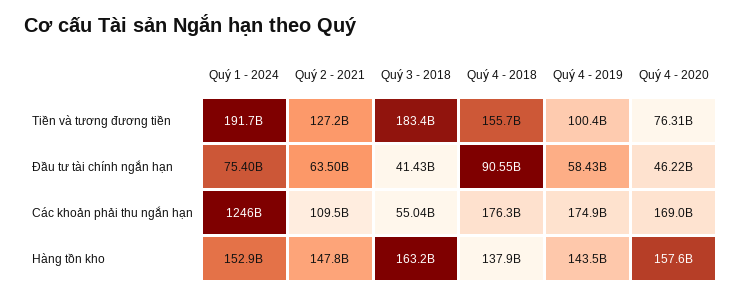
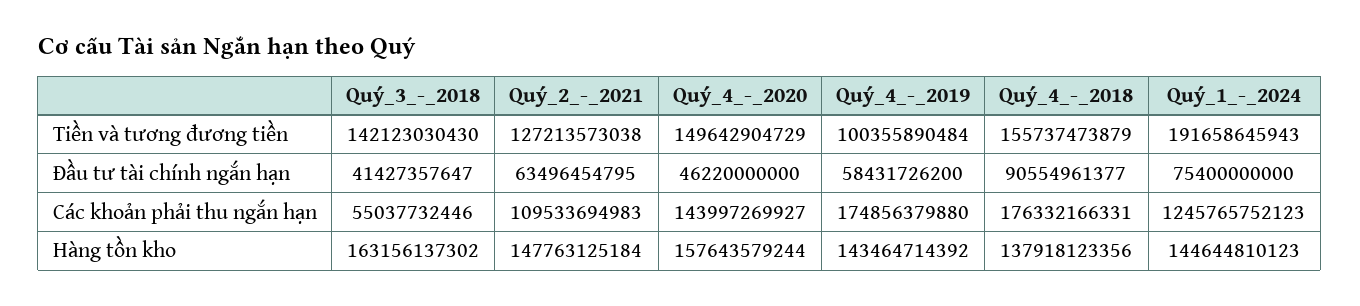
  {
    "Quý 1 - 2024": {
      "Tiền và tương đương tiền": 191658645943,
      "Đầu tư tài chính ngắn hạn": 75400000000,
      "Các khoản phải thu ngắn hạn": 1245765752123,
-     "Hàng tồn kho": 152900000000
+     "Hàng tồn kho": 144644810123
    },
    "Quý 2 - 2021": {
      "Tiền và tương đương tiền": 127213573038,
      "Đầu tư tài chính ngắn hạn": 63496454795,
      "Các khoản phải thu ngắn hạn": 109533694983,
      "Hàng tồn kho": 147763125184
    },
    "Quý 3 - 2018": {
-     "Tiền và tương đương tiền": 183400000000,
+     "Tiền và tương đương tiền": 142123030430,
      "Đầu tư tài chính ngắn hạn": 41427357647,
      "Các khoản phải thu ngắn hạn": 55037732446,
      "Hàng tồn kho": 163156137302
    },
    "Quý 4 - 2018": {
      "Tiền và tương đương tiền": 155737473879,
      "Đầu tư tài chính ngắn hạn": 90554961377,
      "Các khoản phải thu ngắn hạn": 176332166331,
      "Hàng tồn kho": 137918123356
    },
    "Quý 4 - 2019": {
      "Tiền và tương đương tiền": 100355890484,
      "Đầu tư tài chính ngắn hạn": 58431726200,
      "Các khoản phải thu ngắn hạn": 174856379880,
      "Hàng tồn kho": 143464714392
    },
    "Quý 4 - 2020": {
-     "Tiền và tương đương tiền": 76310000000,
+     "Tiền và tương đương tiền": 149642904729,
      "Đầu tư tài chính ngắn hạn": 46220000000,
-     "Các khoản phải thu ngắn hạn": 169000000000,
+     "Các khoản phải thu ngắn hạn": 143997269927,
      "Hàng tồn kho": 157643579244
    }
  }

